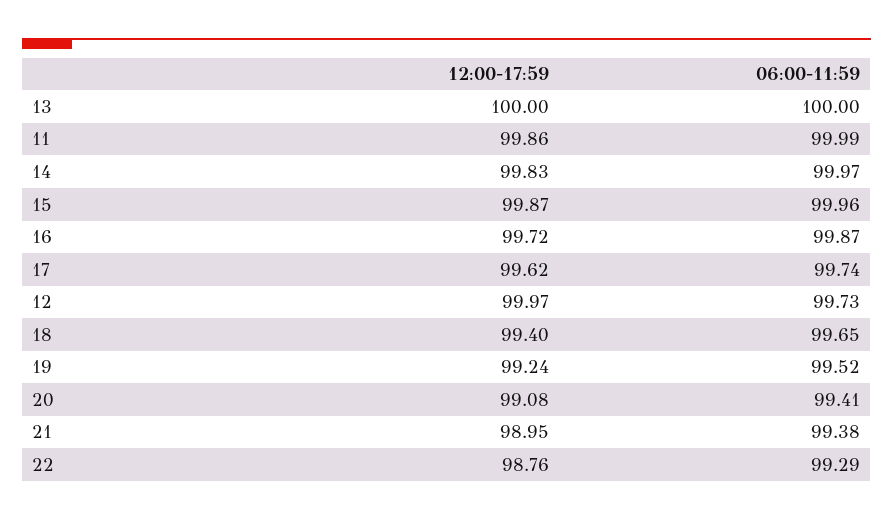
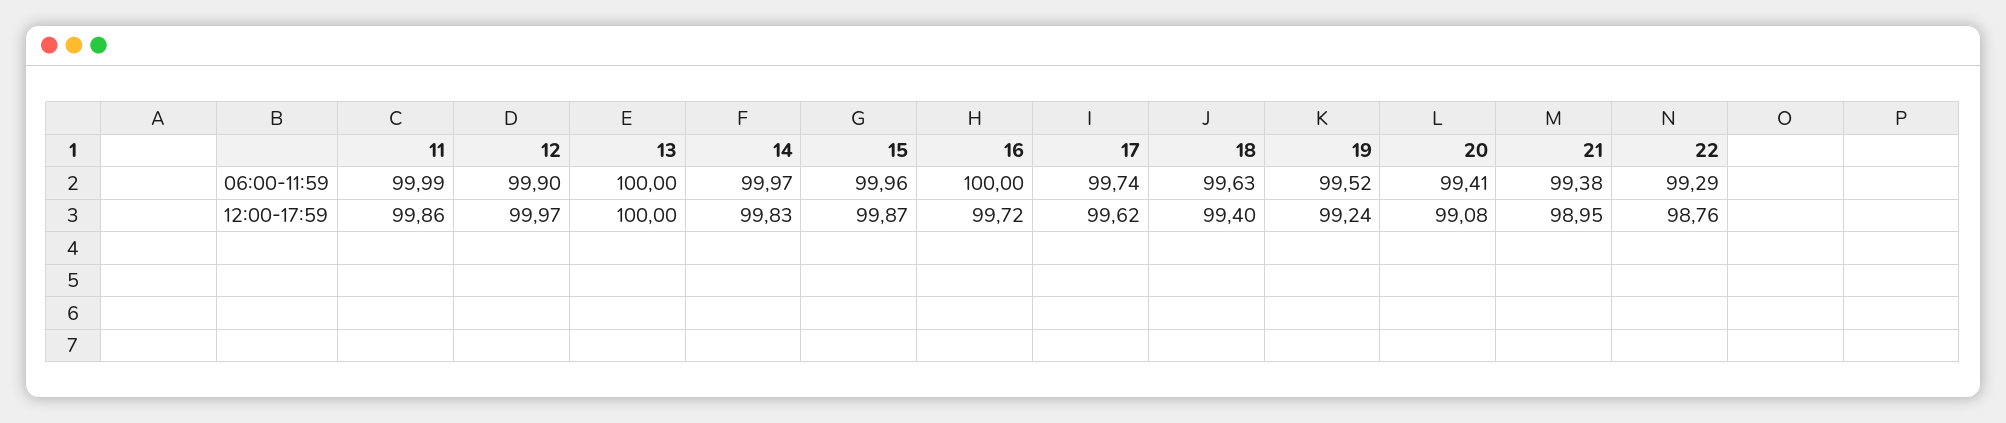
  {
    "12:00-17:59": {
      "13": 100,
      "11": 99.86,
      "14": 99.83,
      "15": 99.87,
      "16": 99.72,
      "17": 99.62,
      "12": 99.97,
      "18": 99.4,
      "19": 99.24,
      "20": 99.08,
      "21": 98.95,
      "22": 98.76
    },
    "06:00-11:59": {
      "13": 100,
      "11": 99.99,
      "14": 99.97,
      "15": 99.96,
-     "16": 99.87,
+     "16": 100,
      "17": 99.74,
-     "12": 99.73,
+     "12": 99.9,
-     "18": 99.65,
+     "18": 99.63,
      "19": 99.52,
      "20": 99.41,
      "21": 99.38,
      "22": 99.29
    }
  }

